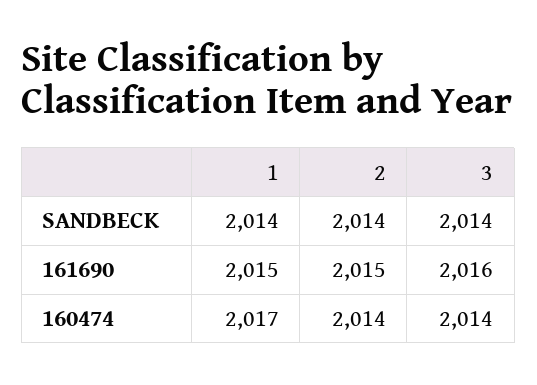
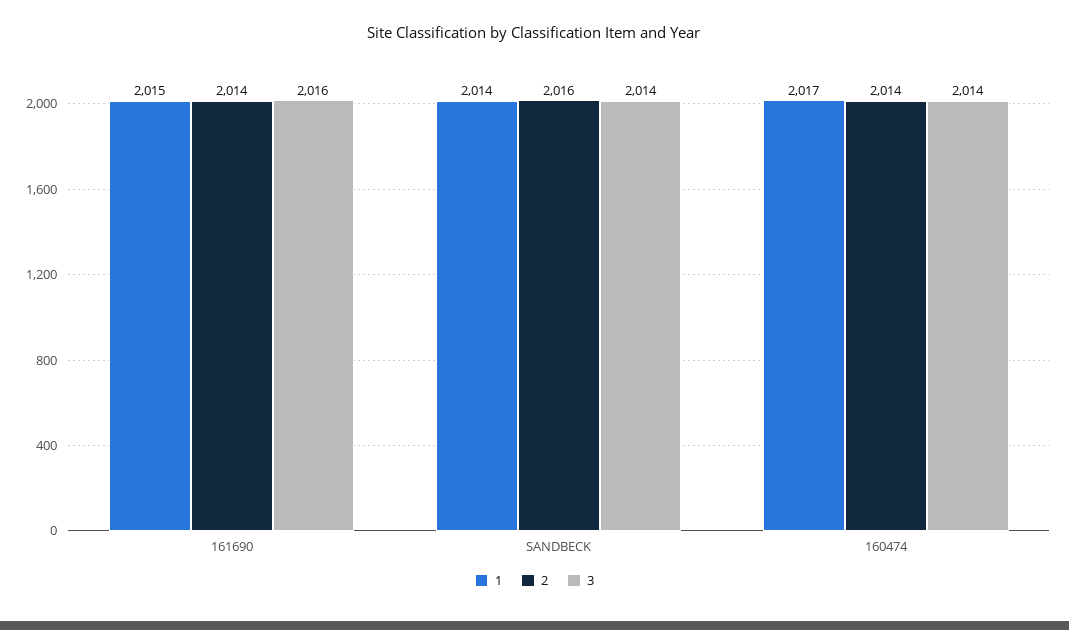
  {
    "1": {
      "SANDBECK": 2014,
      "161690": 2015,
      "160474": 2017
    },
    "2": {
-     "SANDBECK": 2014,
+     "SANDBECK": 2016,
-     "161690": 2015,
+     "161690": 2014,
      "160474": 2014
    },
    "3": {
      "SANDBECK": 2014,
      "161690": 2016,
      "160474": 2014
    }
  }

